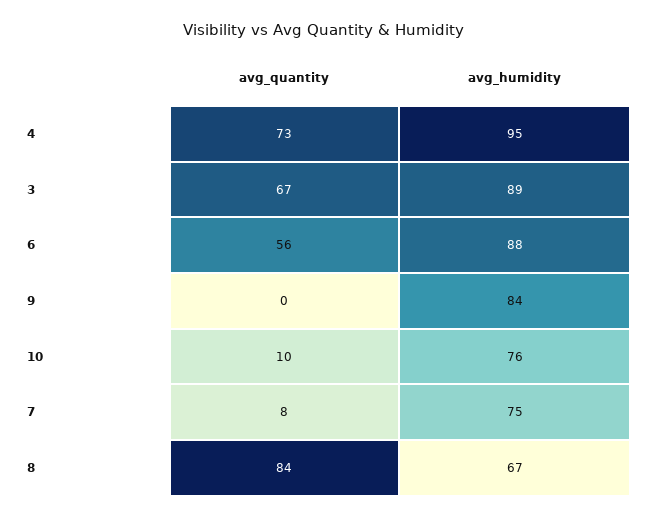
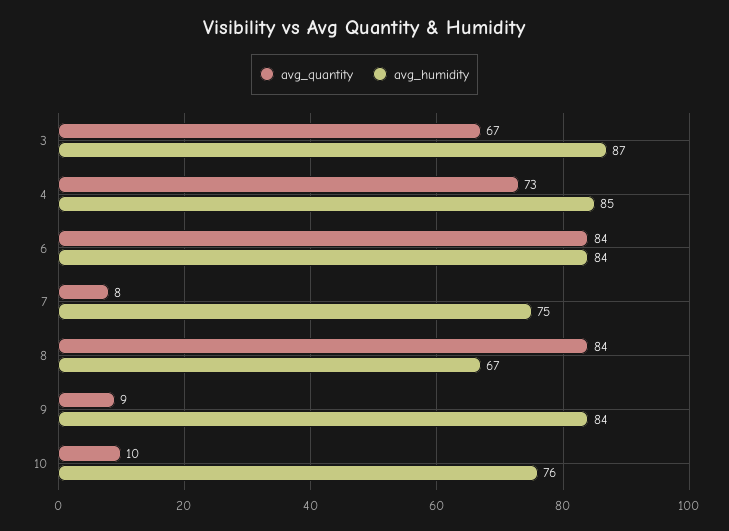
  {
    "avg_quantity": {
      "4": 73,
      "3": 67,
-     "6": 56,
+     "6": 84,
-     "9": 0,
+     "9": 9,
      "10": 10,
      "7": 8,
      "8": 84
    },
    "avg_humidity": {
-     "4": 95,
+     "4": 85,
-     "3": 89,
+     "3": 87,
-     "6": 88,
+     "6": 84,
      "9": 84,
      "10": 76,
      "7": 75,
      "8": 67
    }
  }

